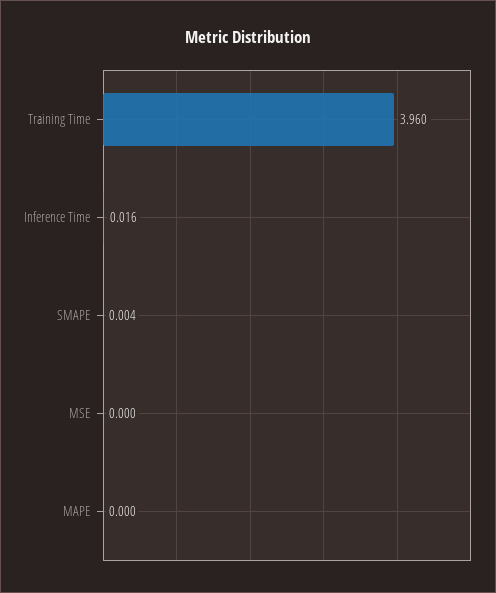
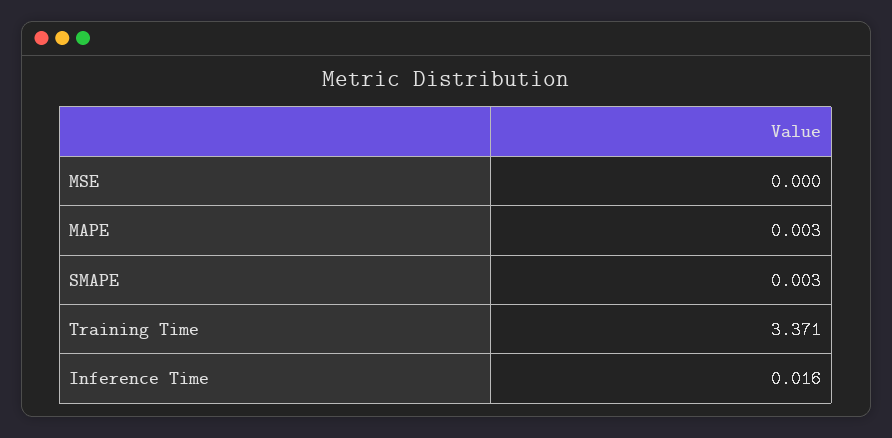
  {
-   "Training Time": 3.96,
+   "Training Time": 3.371,
    "Inference Time": 0.016,
-   "SMAPE": 0.004,
+   "SMAPE": 0.003,
    "MSE": 0,
-   "MAPE": 0
+   "MAPE": 0.003
  }

